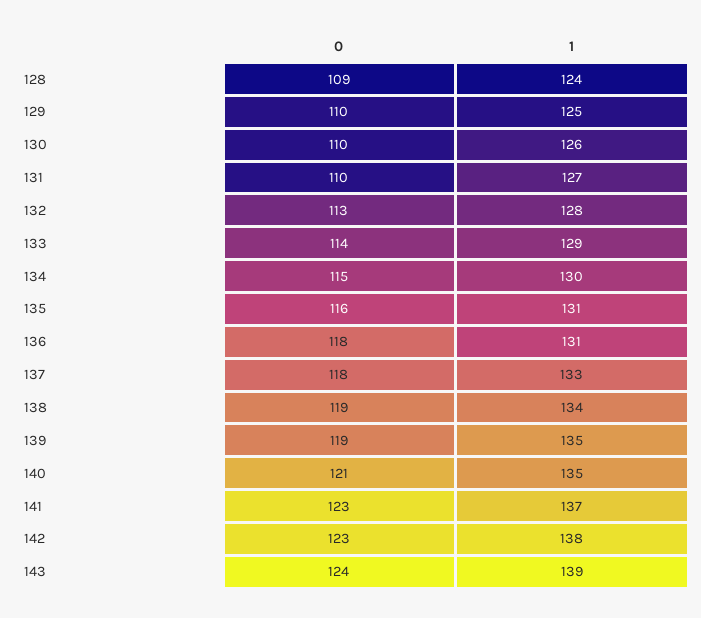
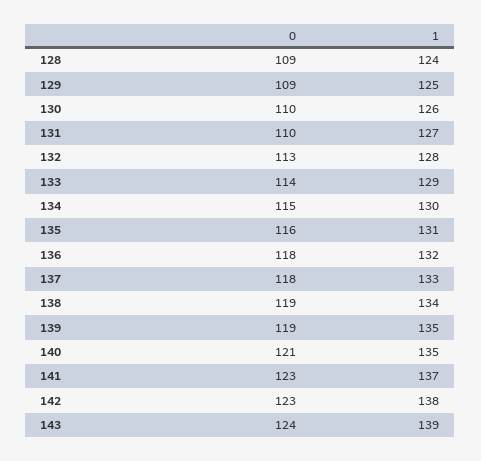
  {
    "0": {
      "128": 109,
-     "129": 110,
+     "129": 109,
      "130": 110,
      "131": 110,
      "132": 113,
      "133": 114,
      "134": 115,
      "135": 116,
      "136": 118,
      "137": 118,
      "138": 119,
      "139": 119,
      "140": 121,
      "141": 123,
      "142": 123,
      "143": 124
    },
    "1": {
      "128": 124,
      "129": 125,
      "130": 126,
      "131": 127,
      "132": 128,
      "133": 129,
      "134": 130,
      "135": 131,
-     "136": 131,
+     "136": 132,
      "137": 133,
      "138": 134,
      "139": 135,
      "140": 135,
      "141": 137,
      "142": 138,
      "143": 139
    }
  }

